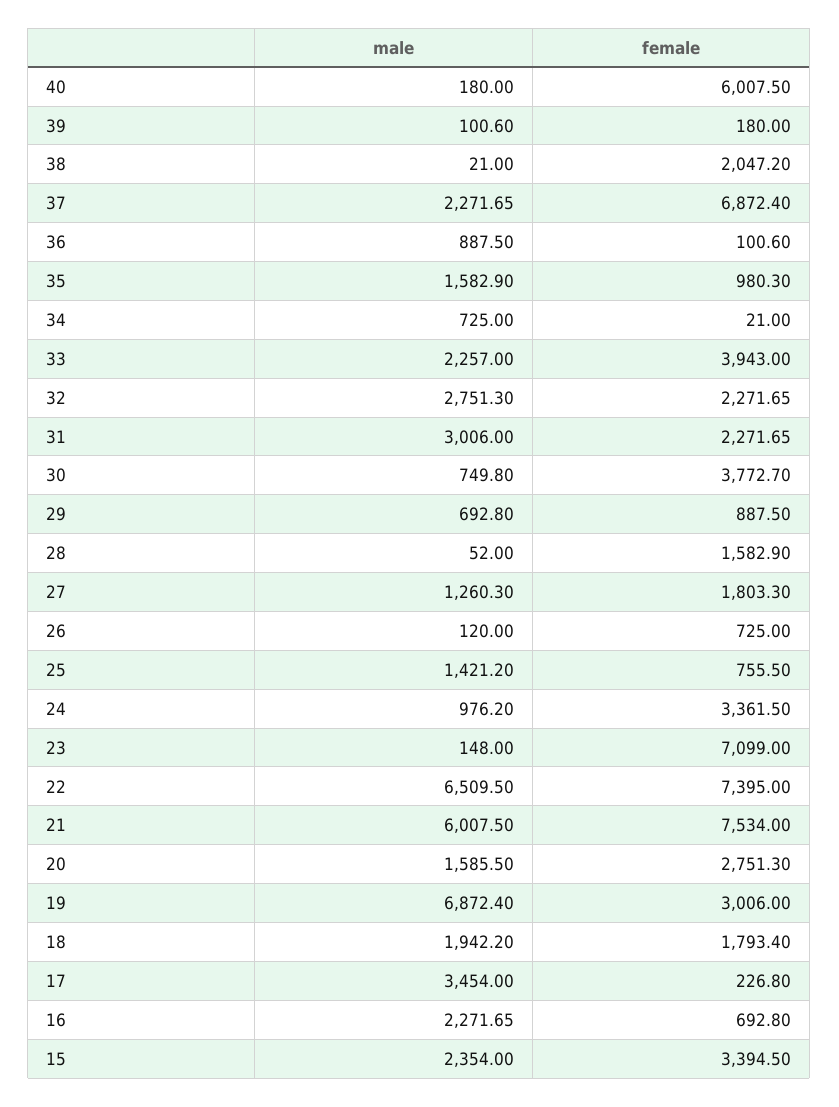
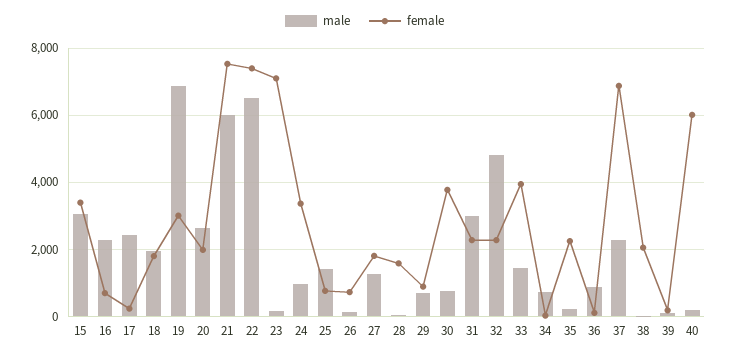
  {
    "male": {
      "40": 180,
      "39": 100.6,
      "38": 21,
      "37": 2271.65,
      "36": 887.5,
-     "35": 1582.9,
+     "35": 200,
      "34": 725,
-     "33": 2257,
+     "33": 1400,
-     "32": 2751.3,
+     "32": 4800,
      "31": 3006,
      "30": 749.8,
      "29": 692.8,
      "28": 52,
      "27": 1260.3,
      "26": 120,
      "25": 1421.2,
      "24": 976.2,
      "23": 148,
      "22": 6509.5,
      "21": 6007.5,
-     "20": 1585.5,
+     "20": 2600,
      "19": 6872.4,
      "18": 1942.2,
-     "17": 3454,
+     "17": 2400,
      "16": 2271.65,
-     "15": 2354
+     "15": 3000
    },
    "female": {
      "40": 6007.5,
      "39": 180,
      "38": 2047.2,
      "37": 6872.4,
      "36": 100.6,
-     "35": 980.3,
+     "35": 2200,
      "34": 21,
      "33": 3943,
      "32": 2271.65,
      "31": 2271.65,
      "30": 3772.7,
      "29": 887.5,
      "28": 1582.9,
      "27": 1803.3,
      "26": 725,
      "25": 755.5,
      "24": 3361.5,
      "23": 7099,
      "22": 7395,
      "21": 7534,
-     "20": 2751.3,
+     "20": 2000,
      "19": 3006,
      "18": 1793.4,
      "17": 226.8,
      "16": 692.8,
      "15": 3394.5
    }
  }

